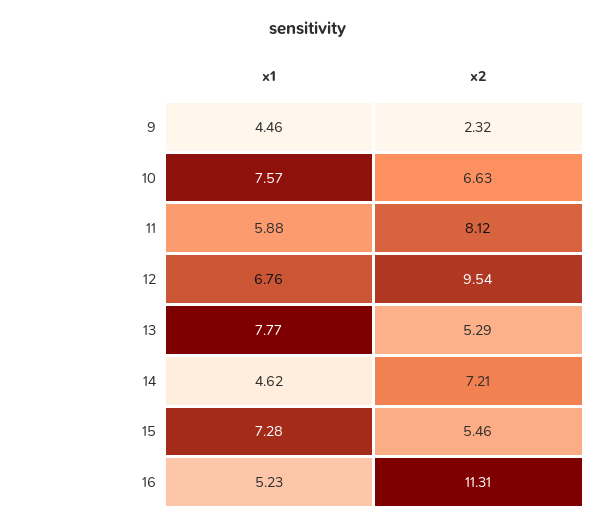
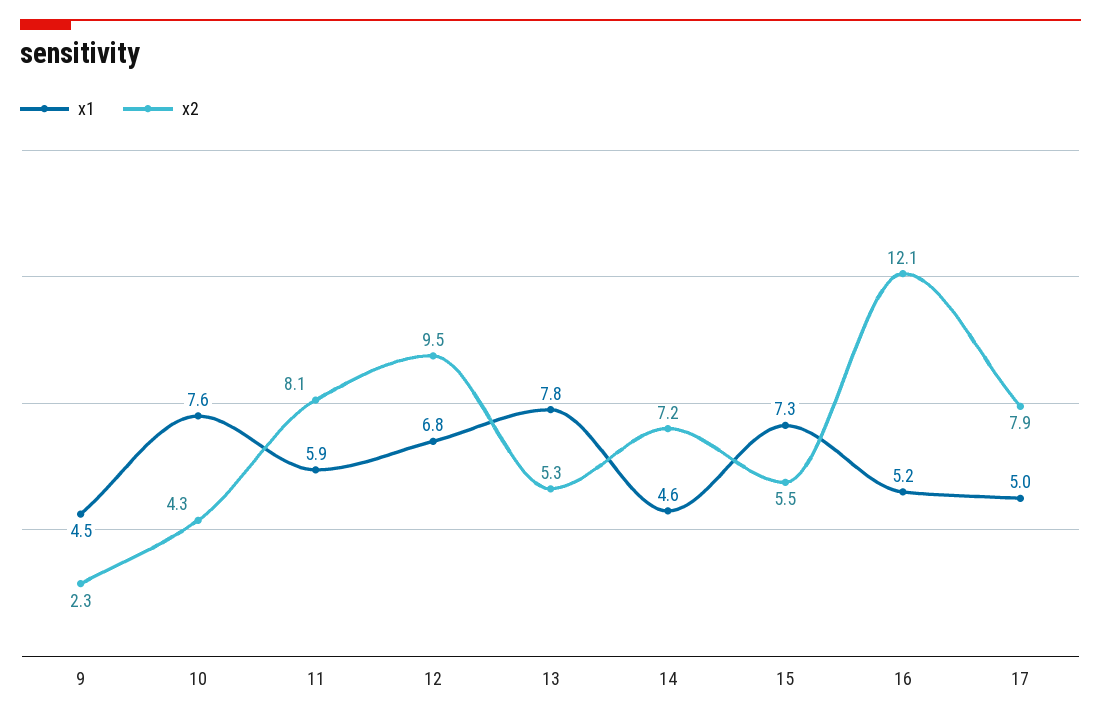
  {
    "x1": {
      "9": 4.46,
      "10": 7.57,
      "11": 5.88,
      "12": 6.76,
      "13": 7.77,
      "14": 4.62,
      "15": 7.28,
-     "16": 5.23
+     "16": 5.23,
+     "17": 5
    },
    "x2": {
      "9": 2.32,
-     "10": 6.63,
+     "10": 4.3,
      "11": 8.12,
      "12": 9.54,
      "13": 5.29,
      "14": 7.21,
      "15": 5.46,
-     "16": 11.31
+     "16": 12.1,
+     "17": 7.9
    }
  }

